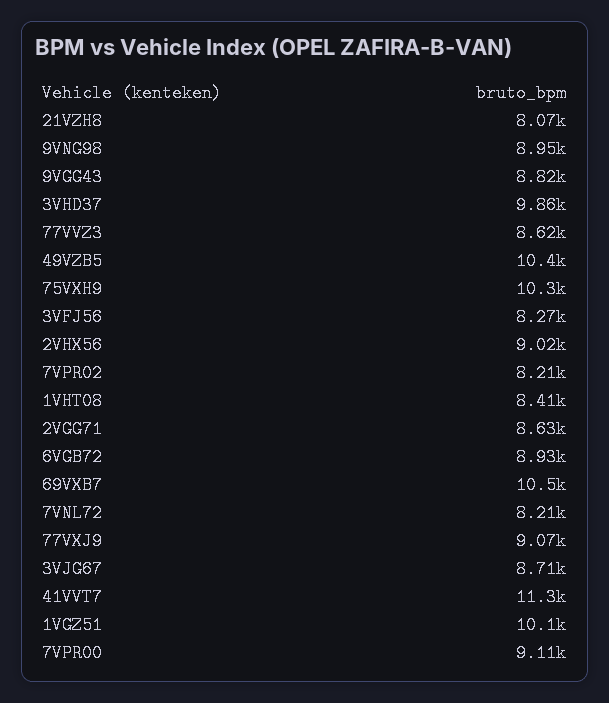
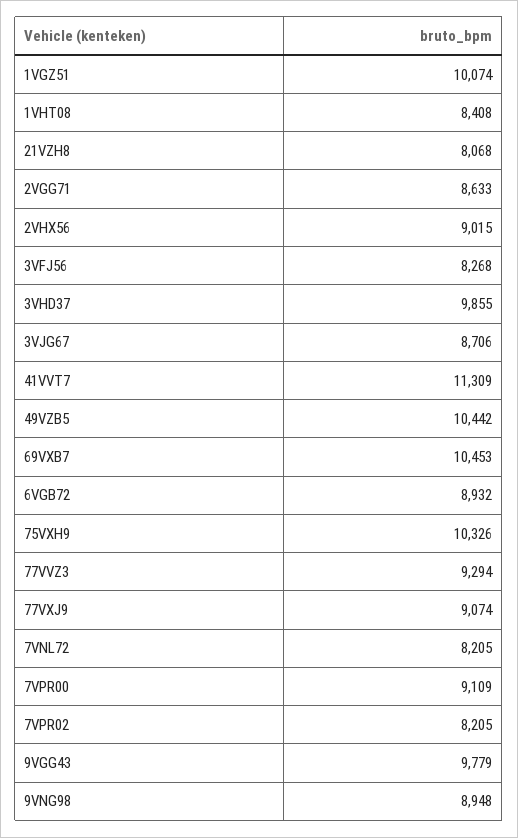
  {
    "21VZH8": 8068,
    "9VNG98": 8948,
-   "9VGG43": 8820,
+   "9VGG43": 9779,
    "3VHD37": 9855,
-   "77VVZ3": 8620,
+   "77VVZ3": 9294,
    "49VZB5": 10442,
    "75VXH9": 10326,
    "3VFJ56": 8268,
    "2VHX56": 9015,
    "7VPR02": 8205,
    "1VHT08": 8408,
    "2VGG71": 8633,
    "6VGB72": 8932,
    "69VXB7": 10453,
    "7VNL72": 8205,
    "77VXJ9": 9074,
    "3VJG67": 8706,
    "41VVT7": 11309,
    "1VGZ51": 10074,
    "7VPR00": 9109
  }

